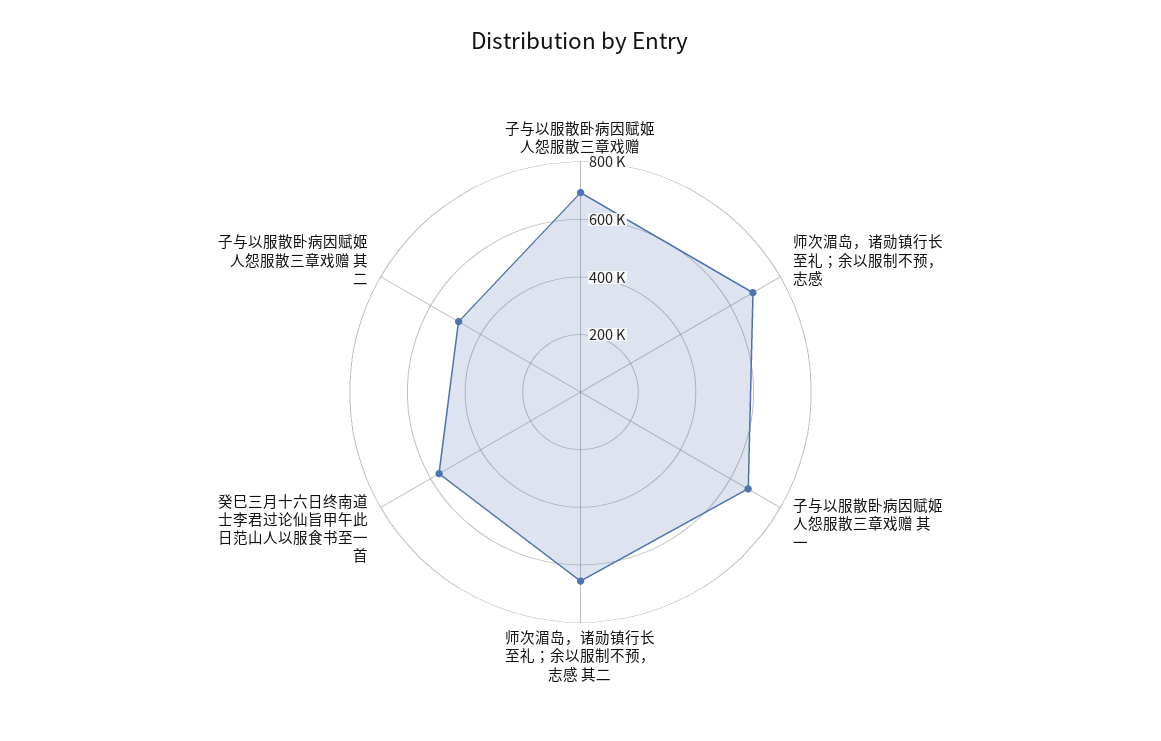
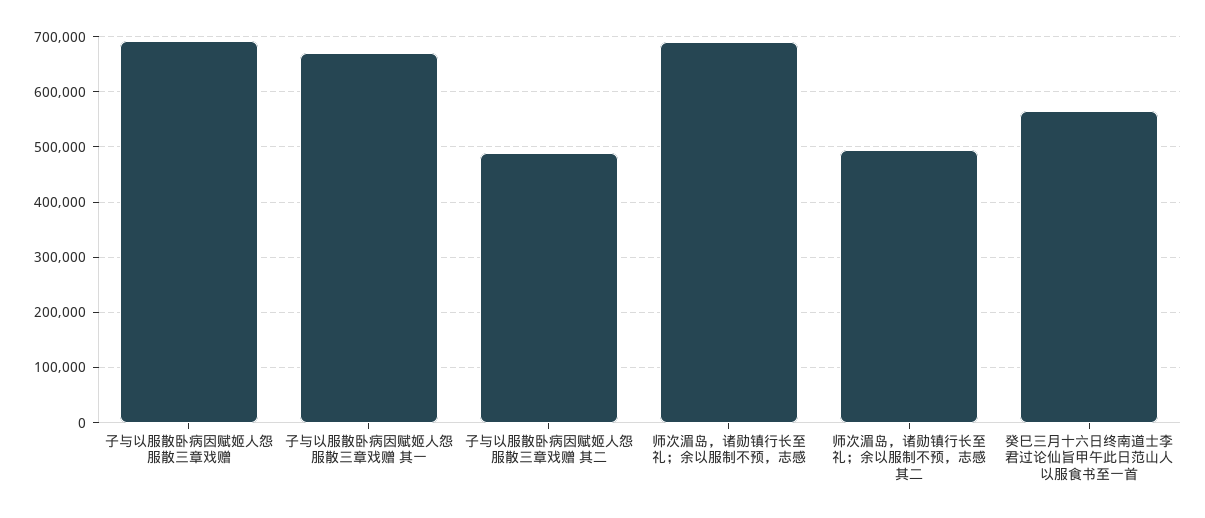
  {
    "子与以服散卧病因赋姬人怨服散三章戏赠": 700000,
    "师次湄岛，诸勋镇行长至礼；余以服制不预，志感": 700000,
    "子与以服散卧病因赋姬人怨服散三章戏赠 其一": 680000,
-   "师次湄岛，诸勋镇行长至礼；余以服制不预，志感 其二": 650000,
+   "师次湄岛，诸勋镇行长至礼；余以服制不预，志感 其二": 500000,
    "癸巳三月十六日终南道士李君过论仙旨甲午此日范山人以服食书至一首": 560000,
    "子与以服散卧病因赋姬人怨服散三章戏赠 其二": 480000
  }

